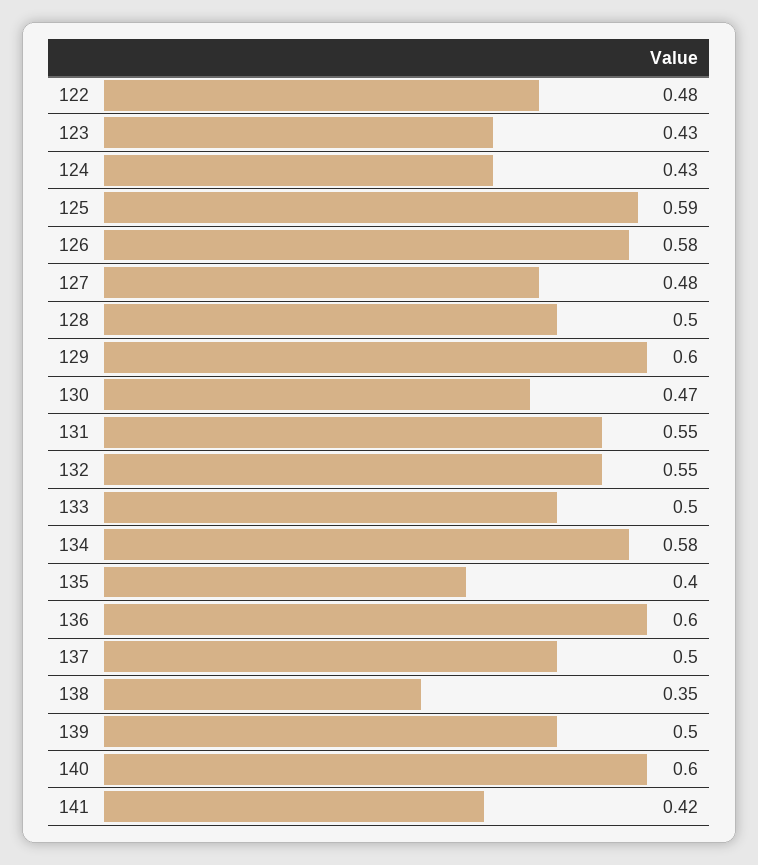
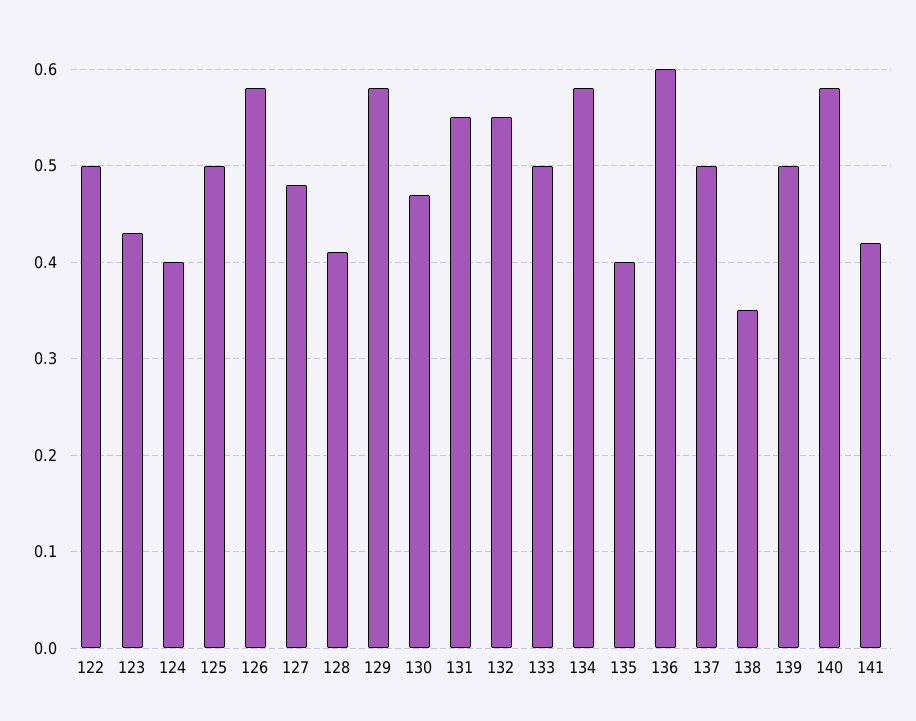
  {
-   "122": 0.48,
+   "122": 0.5,
    "123": 0.43,
-   "124": 0.43,
+   "124": 0.4,
-   "125": 0.59,
+   "125": 0.5,
    "126": 0.58,
    "127": 0.48,
-   "128": 0.5,
+   "128": 0.41,
-   "129": 0.6,
+   "129": 0.58,
    "130": 0.47,
    "131": 0.55,
    "132": 0.55,
    "133": 0.5,
    "134": 0.58,
    "135": 0.4,
    "136": 0.6,
    "137": 0.5,
    "138": 0.35,
    "139": 0.5,
-   "140": 0.6,
+   "140": 0.58,
    "141": 0.42
  }

